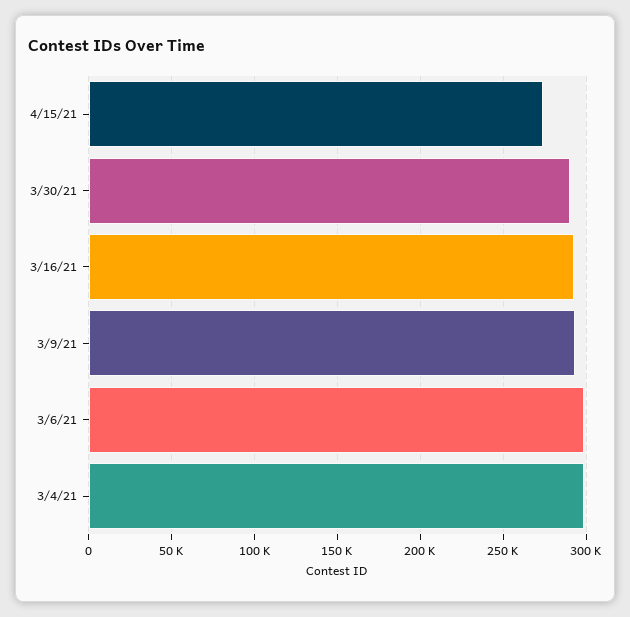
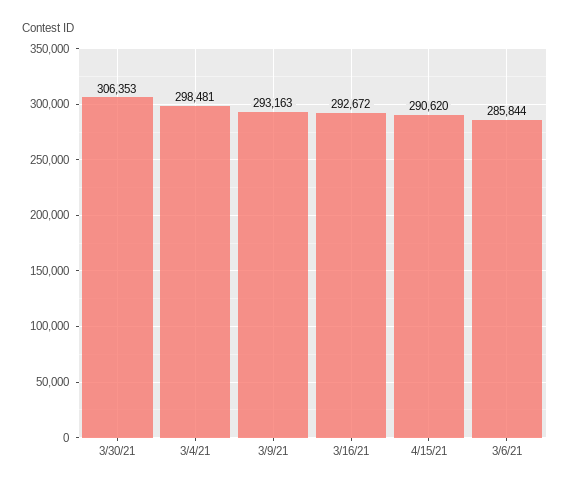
  {
-   "4/15/21": 275000,
+   "4/15/21": 290620,
-   "3/30/21": 290000,
+   "3/30/21": 306353,
    "3/16/21": 292672,
    "3/9/21": 293163,
-   "3/6/21": 300000,
+   "3/6/21": 285844,
    "3/4/21": 298481
  }

